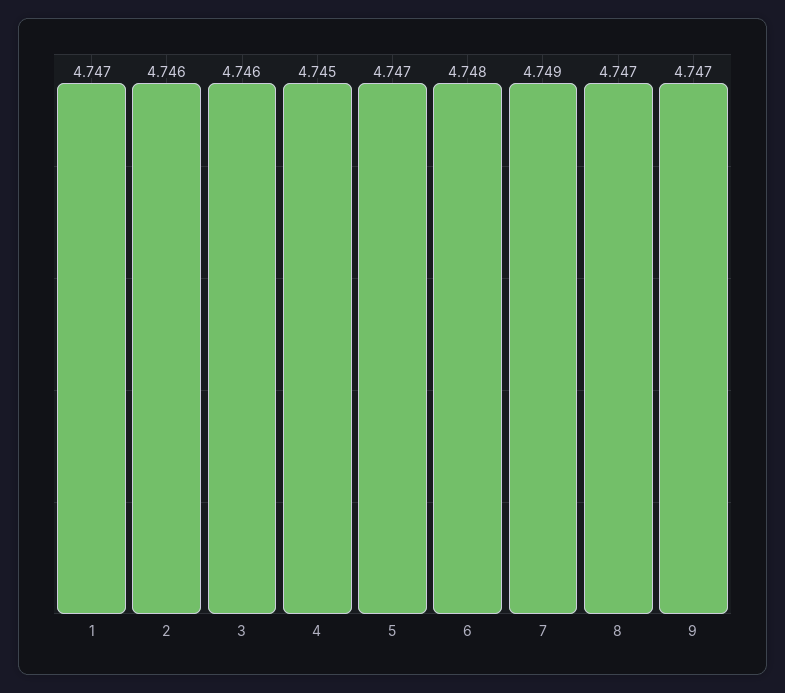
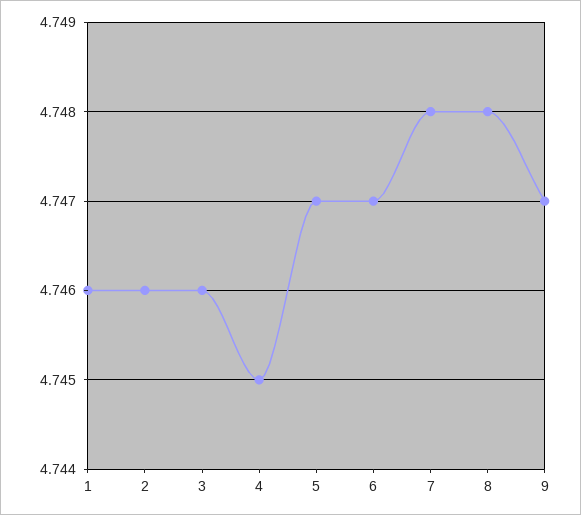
  {
-   "1": 4.747,
+   "1": 4.746,
    "2": 4.746,
    "3": 4.746,
    "4": 4.745,
    "5": 4.747,
-   "6": 4.748,
+   "6": 4.747,
-   "7": 4.749,
+   "7": 4.748,
-   "8": 4.747,
+   "8": 4.748,
    "9": 4.747
  }

